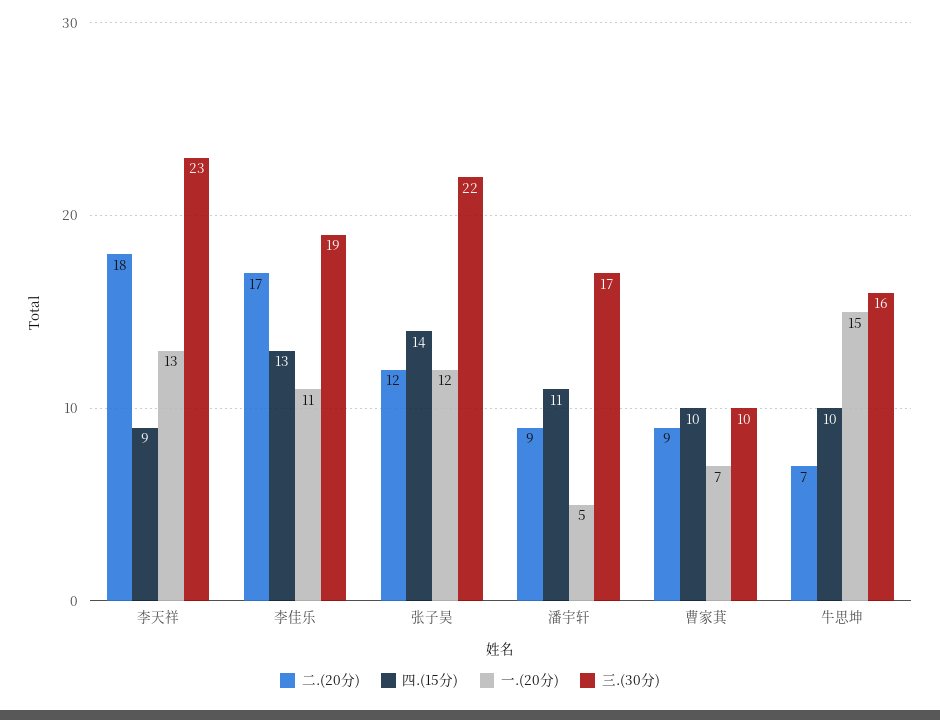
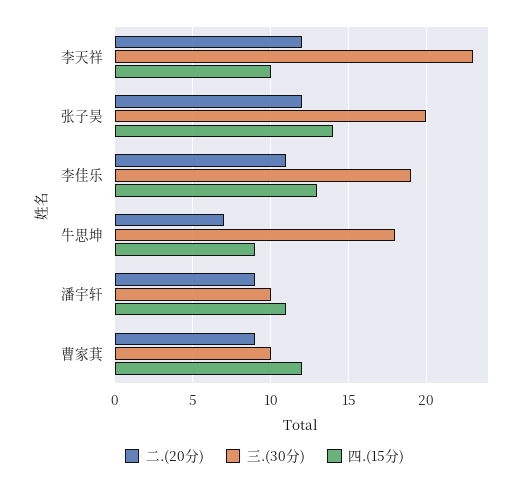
  {
    "二.(20分)": {
-     "李天祥": 18,
+     "李天祥": 12,
-     "李佳乐": 17,
+     "李佳乐": 11,
      "张子昊": 12,
      "潘宇轩": 9,
      "曹家萁": 9,
      "牛思坤": 7
    },
    "四.(15分)": {
-     "李天祥": 9,
+     "李天祥": 10,
      "李佳乐": 13,
      "张子昊": 14,
      "潘宇轩": 11,
-     "曹家萁": 10,
+     "曹家萁": 12,
-     "牛思坤": 10
+     "牛思坤": 9
    },
-   "一.(20分)": {
-     "李天祥": 13,
-     "李佳乐": 11,
-     "张子昊": 12,
-     "潘宇轩": 5,
-     "曹家萁": 7,
-     "牛思坤": 15
-   },
    "三.(30分)": {
      "李天祥": 23,
      "李佳乐": 19,
-     "张子昊": 22,
+     "张子昊": 20,
-     "潘宇轩": 17,
+     "潘宇轩": 10,
      "曹家萁": 10,
-     "牛思坤": 16
+     "牛思坤": 18
    }
  }

